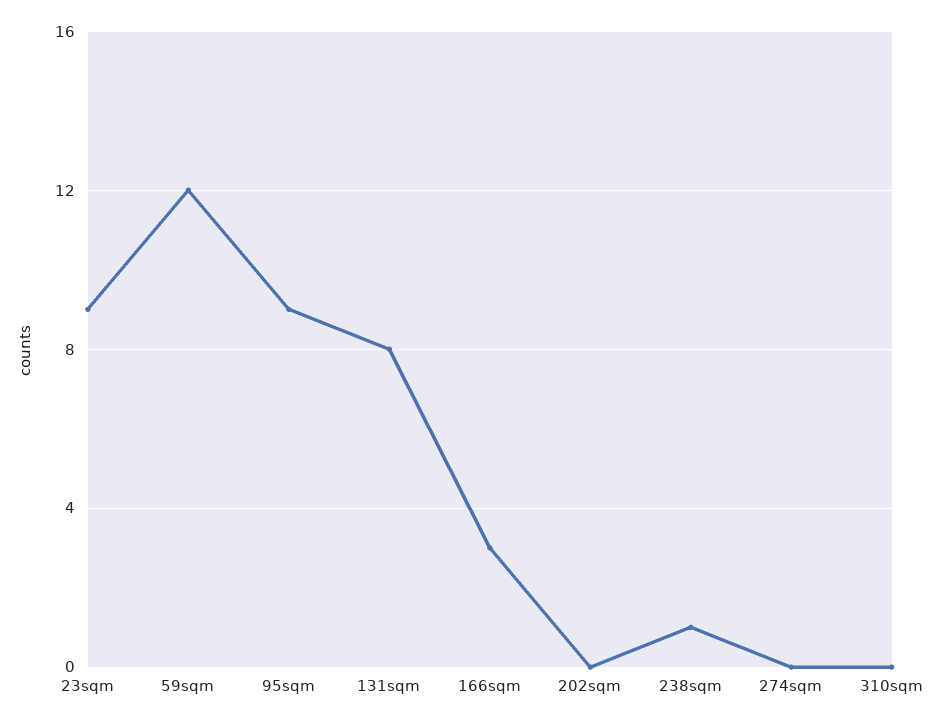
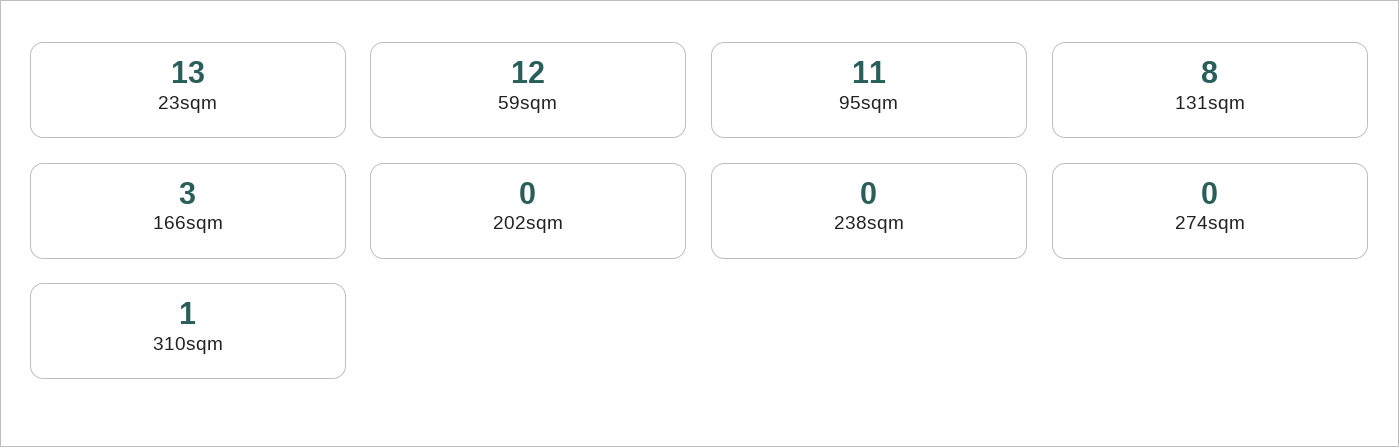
  {
-   "23sqm": 9,
+   "23sqm": 13,
    "59sqm": 12,
-   "95sqm": 9,
+   "95sqm": 11,
    "131sqm": 8,
    "166sqm": 3,
    "202sqm": 0,
-   "238sqm": 1,
+   "238sqm": 0,
    "274sqm": 0,
-   "310sqm": 0
+   "310sqm": 1
  }

